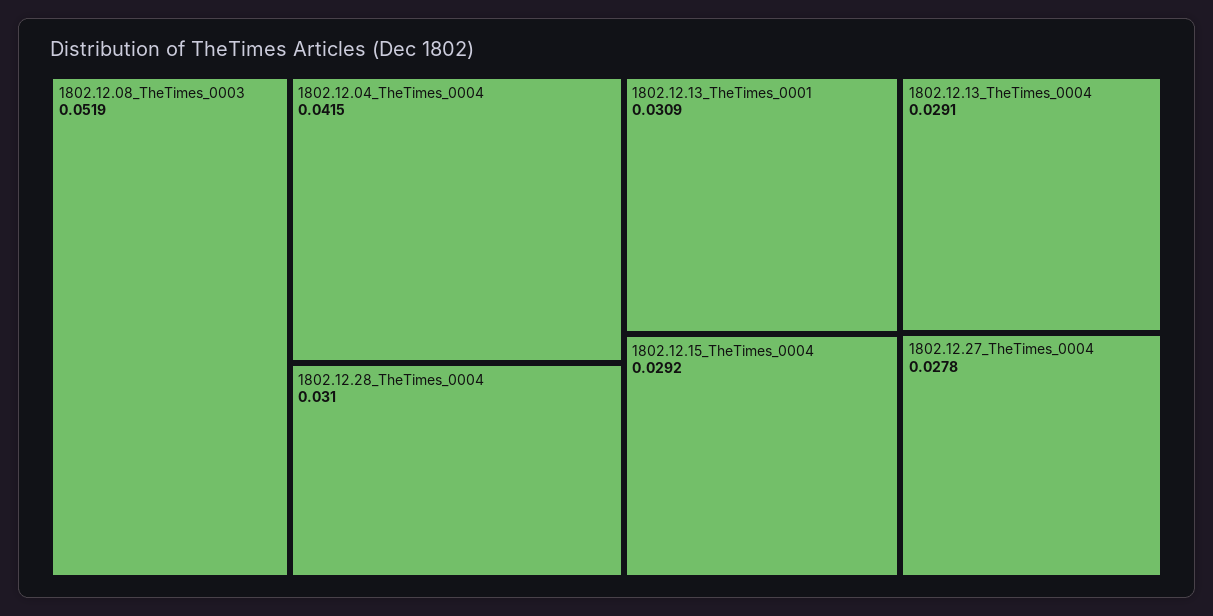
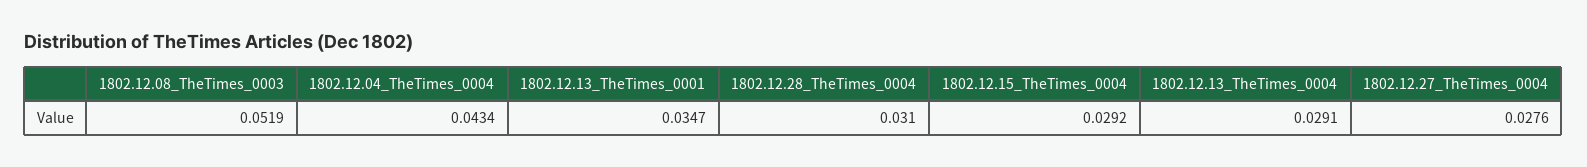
  {
    "1802.12.08_TheTimes_0003": 0.0519,
-   "1802.12.04_TheTimes_0004": 0.0415,
+   "1802.12.04_TheTimes_0004": 0.0434,
    "1802.12.28_TheTimes_0004": 0.031,
-   "1802.12.13_TheTimes_0001": 0.0309,
+   "1802.12.13_TheTimes_0001": 0.0347,
    "1802.12.15_TheTimes_0004": 0.0292,
    "1802.12.13_TheTimes_0004": 0.0291,
-   "1802.12.27_TheTimes_0004": 0.0278
+   "1802.12.27_TheTimes_0004": 0.0276
  }

